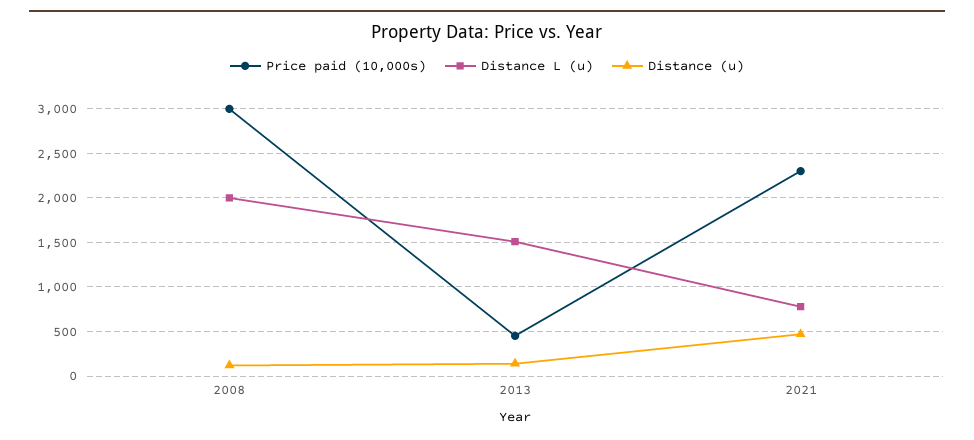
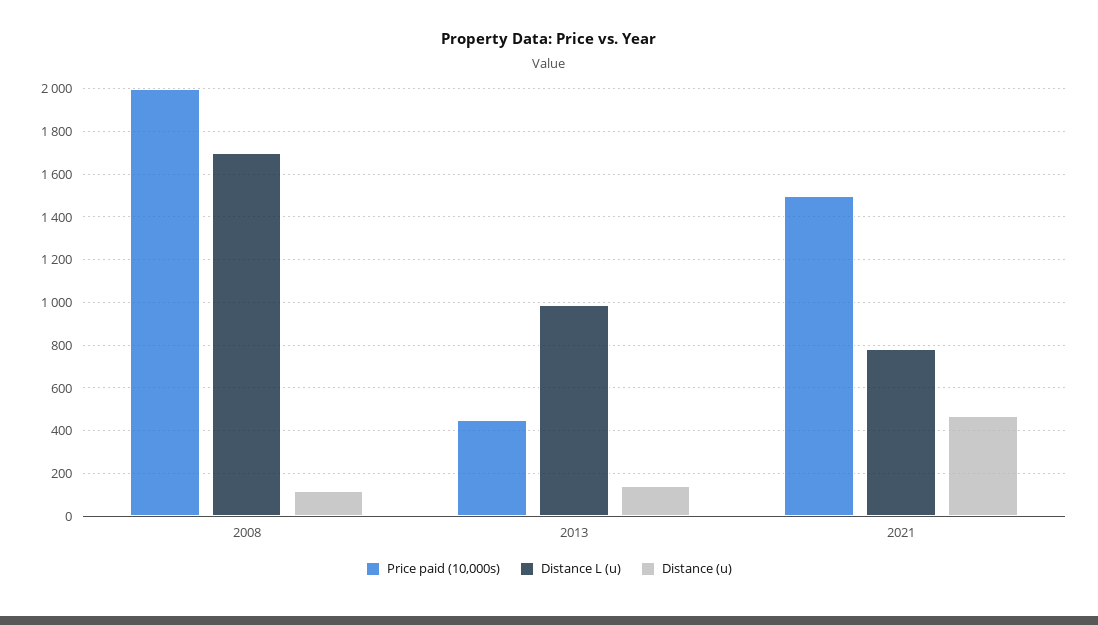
  {
    "Price paid (10,000s)": {
-     "2008": 3000,
+     "2008": 2000,
      "2013": 450,
-     "2021": 2300
+     "2021": 1500
    },
    "Distance L (u)": {
-     "2008": 2000,
+     "2008": 1700,
-     "2013": 1500,
+     "2013": 1000,
      "2021": 800
    },
    "Distance (u)": {
      "2008": 100,
      "2013": 150,
      "2021": 450
    }
  }

